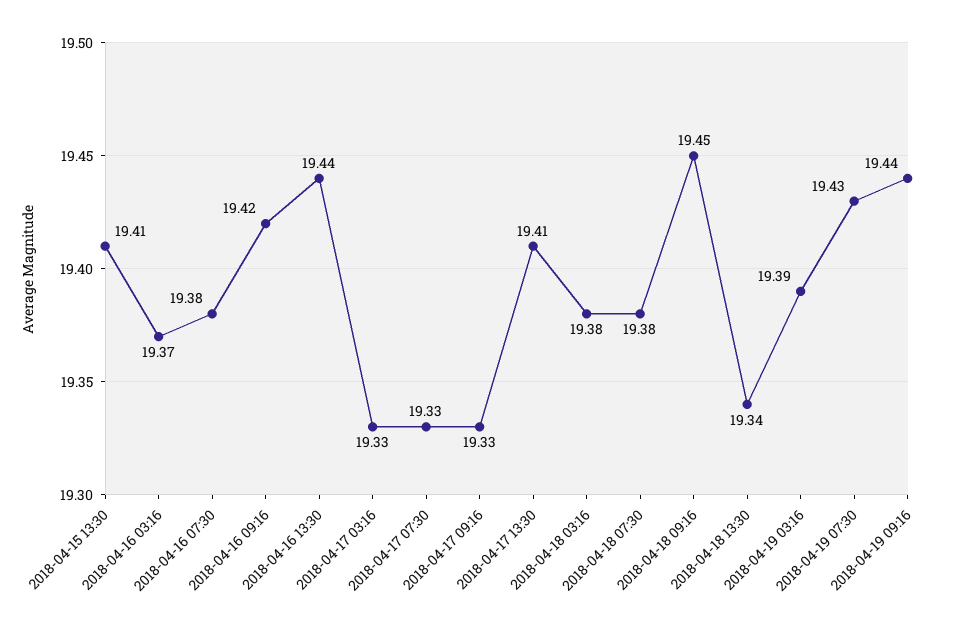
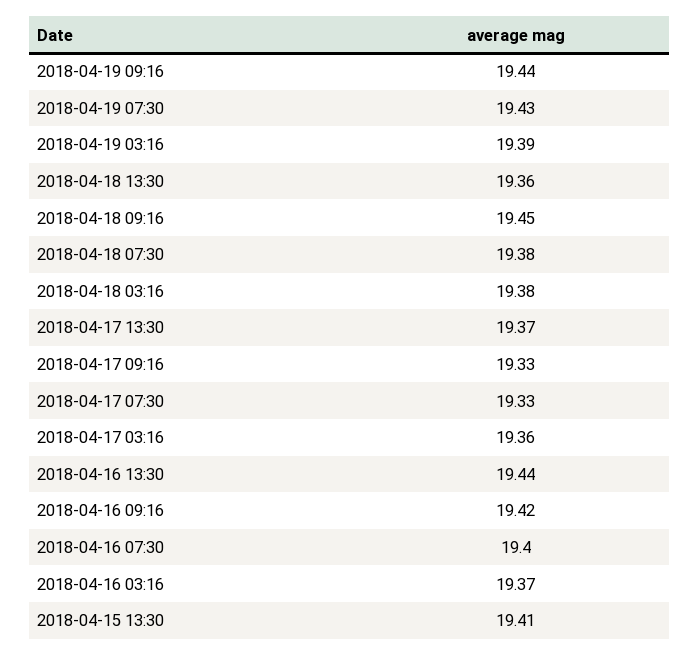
  {
    "2018-04-15 13:30": 19.41,
    "2018-04-16 03:16": 19.37,
-   "2018-04-16 07:30": 19.38,
+   "2018-04-16 07:30": 19.4,
    "2018-04-16 09:16": 19.42,
    "2018-04-16 13:30": 19.44,
-   "2018-04-17 03:16": 19.33,
+   "2018-04-17 03:16": 19.36,
    "2018-04-17 07:30": 19.33,
    "2018-04-17 09:16": 19.33,
-   "2018-04-17 13:30": 19.41,
+   "2018-04-17 13:30": 19.37,
    "2018-04-18 03:16": 19.38,
    "2018-04-18 07:30": 19.38,
    "2018-04-18 09:16": 19.45,
-   "2018-04-18 13:30": 19.34,
+   "2018-04-18 13:30": 19.36,
    "2018-04-19 03:16": 19.39,
    "2018-04-19 07:30": 19.43,
    "2018-04-19 09:16": 19.44
  }

